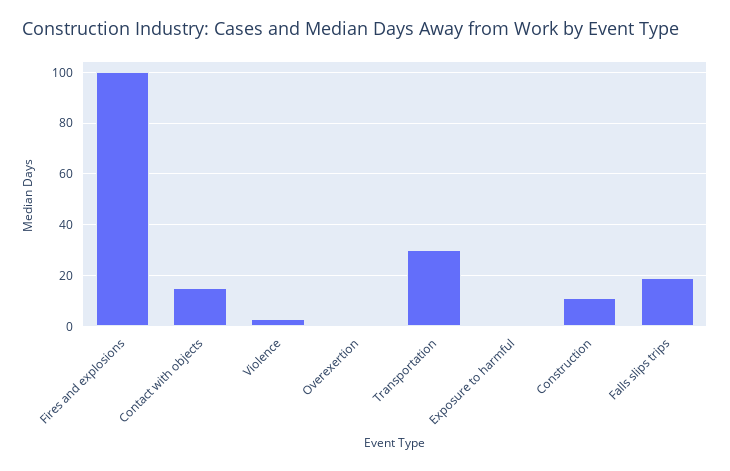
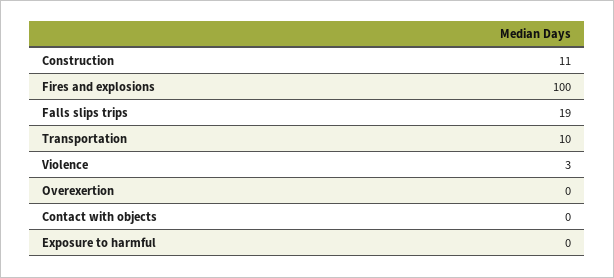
  {
    "Fires and explosions": 100,
-   "Contact with objects": 15,
+   "Contact with objects": 0,
    "Violence": 3,
    "Overexertion": 0,
-   "Transportation": 30,
+   "Transportation": 10,
    "Exposure to harmful": 0,
    "Construction": 11,
    "Falls slips trips": 19
  }

